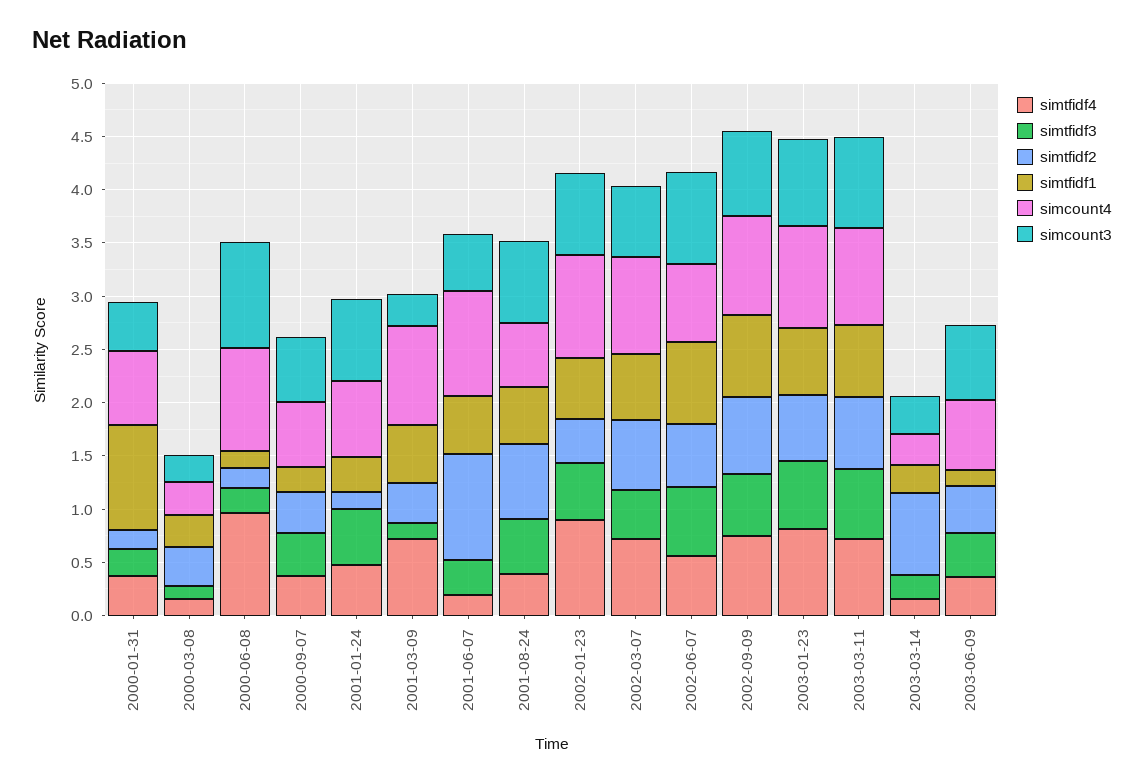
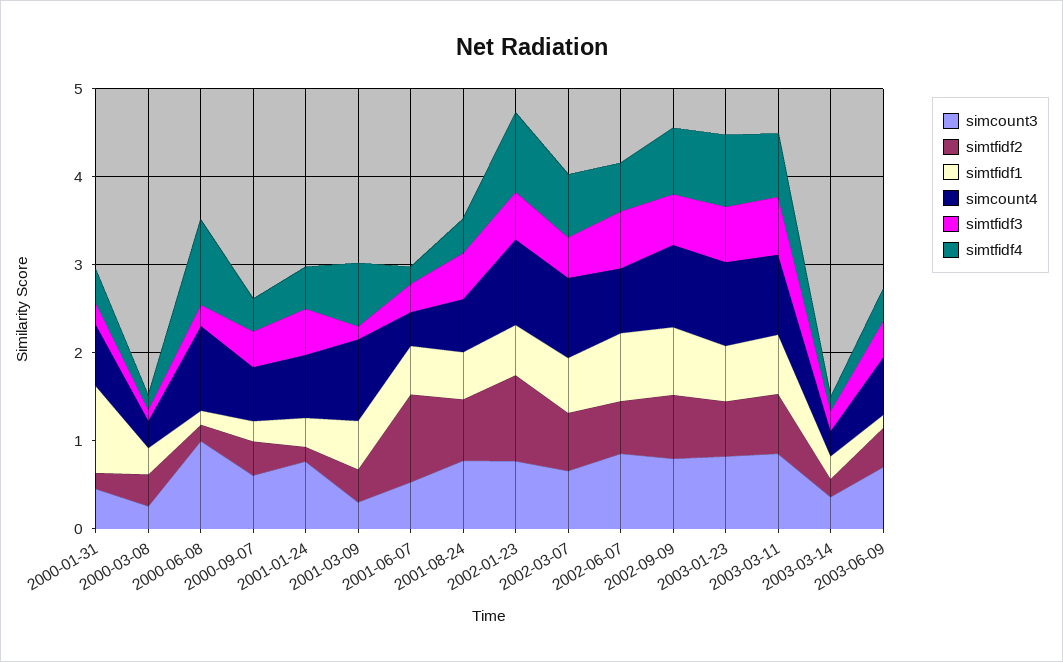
  {
    "simtfidf4": {
      "2000-01-31": 0.4,
      "2000-03-08": 0.2,
      "2000-06-08": 1,
      "2000-09-07": 0.4,
      "2001-01-24": 0.5,
      "2001-03-09": 0.7,
      "2001-06-07": 0.2,
      "2001-08-24": 0.4,
      "2002-01-23": 0.9,
      "2002-03-07": 0.7,
      "2002-06-07": 0.6,
      "2002-09-09": 0.8,
      "2003-01-23": 0.8,
      "2003-03-11": 0.7,
      "2003-03-14": 0.2,
      "2003-06-09": 0.4
    },
    "simtfidf3": {
      "2000-01-31": 0.3,
      "2000-03-08": 0.1,
      "2000-06-08": 0.2,
      "2000-09-07": 0.4,
      "2001-01-24": 0.5,
      "2001-03-09": 0.1,
      "2001-06-07": 0.3,
      "2001-08-24": 0.5,
      "2002-01-23": 0.5,
      "2002-03-07": 0.5,
      "2002-06-07": 0.6,
      "2002-09-09": 0.6,
      "2003-01-23": 0.6,
      "2003-03-11": 0.7,
      "2003-03-14": 0.2,
      "2003-06-09": 0.4
    },
    "simtfidf2": {
      "2000-01-31": 0.2,
      "2000-03-08": 0.4,
      "2000-06-08": 0.2,
      "2000-09-07": 0.4,
      "2001-01-24": 0.2,
      "2001-03-09": 0.4,
      "2001-06-07": 1,
      "2001-08-24": 0.7,
-     "2002-01-23": 0.4,
+     "2002-01-23": 1,
      "2002-03-07": 0.7,
      "2002-06-07": 0.6,
      "2002-09-09": 0.7,
      "2003-01-23": 0.6,
      "2003-03-11": 0.7,
-     "2003-03-14": 0.8,
+     "2003-03-14": 0.2,
      "2003-06-09": 0.4
    },
    "simtfidf1": {
      "2000-01-31": 1,
      "2000-03-08": 0.3,
      "2000-06-08": 0.2,
      "2000-09-07": 0.2,
      "2001-01-24": 0.3,
      "2001-03-09": 0.6,
      "2001-06-07": 0.6,
      "2001-08-24": 0.5,
      "2002-01-23": 0.6,
      "2002-03-07": 0.6,
      "2002-06-07": 0.8,
      "2002-09-09": 0.8,
      "2003-01-23": 0.6,
      "2003-03-11": 0.7,
      "2003-03-14": 0.3,
      "2003-06-09": 0.1
    },
    "simcount4": {
      "2000-01-31": 0.7,
      "2000-03-08": 0.3,
      "2000-06-08": 1,
      "2000-09-07": 0.6,
      "2001-01-24": 0.7,
      "2001-03-09": 0.9,
-     "2001-06-07": 1,
+     "2001-06-07": 0.4,
      "2001-08-24": 0.6,
      "2002-01-23": 1,
      "2002-03-07": 0.9,
      "2002-06-07": 0.7,
      "2002-09-09": 0.9,
      "2003-01-23": 1,
      "2003-03-11": 0.9,
      "2003-03-14": 0.3,
      "2003-06-09": 0.7
    },
    "simcount3": {
      "2000-01-31": 0.5,
      "2000-03-08": 0.3,
      "2000-06-08": 1,
      "2000-09-07": 0.6,
      "2001-01-24": 0.8,
      "2001-03-09": 0.3,
      "2001-06-07": 0.5,
      "2001-08-24": 0.8,
      "2002-01-23": 0.8,
      "2002-03-07": 0.7,
      "2002-06-07": 0.9,
      "2002-09-09": 0.8,
      "2003-01-23": 0.8,
      "2003-03-11": 0.9,
      "2003-03-14": 0.4,
      "2003-06-09": 0.7
    }
  }

